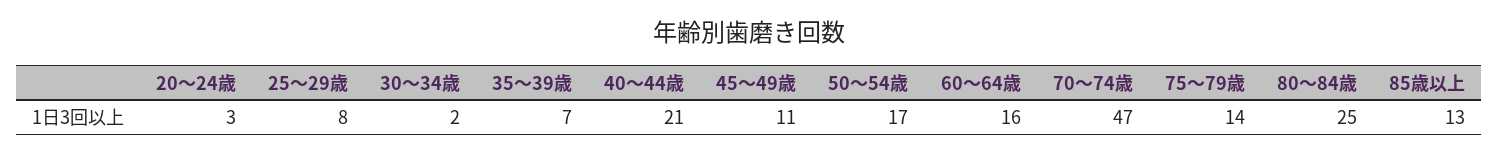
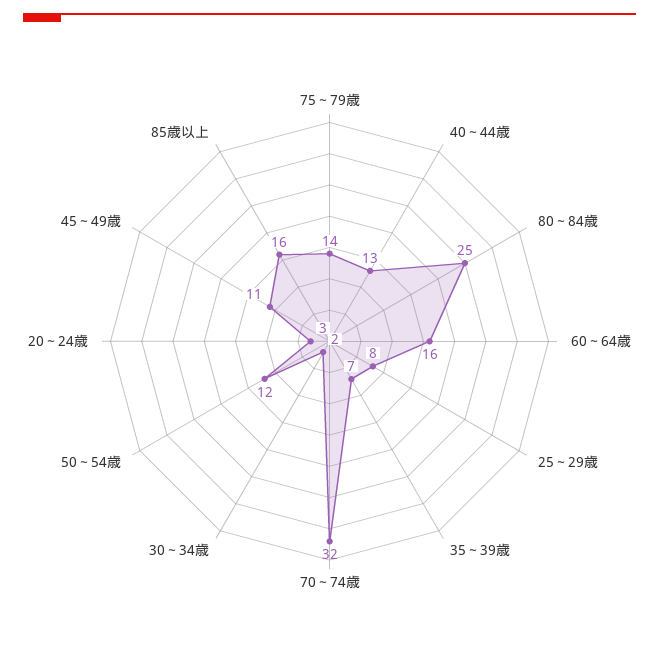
  {
    "20～24歳": 3,
    "25～29歳": 8,
    "30～34歳": 2,
    "35～39歳": 7,
-   "40～44歳": 21,
+   "40～44歳": 13,
    "45～49歳": 11,
-   "50～54歳": 17,
+   "50～54歳": 12,
    "60～64歳": 16,
-   "70～74歳": 47,
+   "70～74歳": 32,
    "75～79歳": 14,
    "80～84歳": 25,
-   "85歳以上": 13
+   "85歳以上": 16
  }

